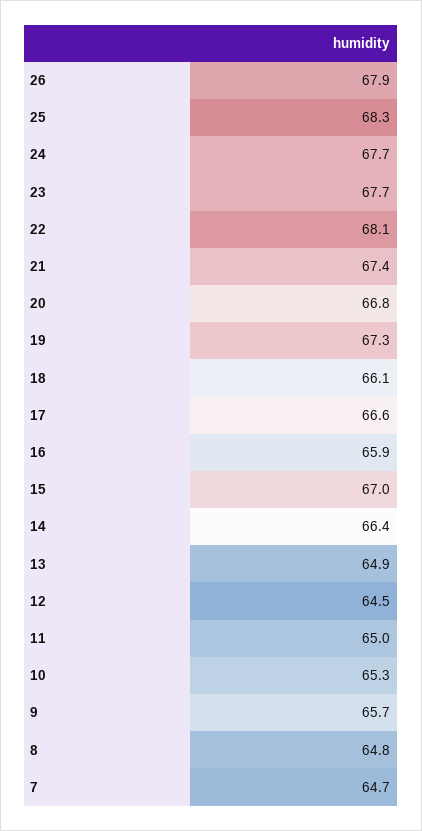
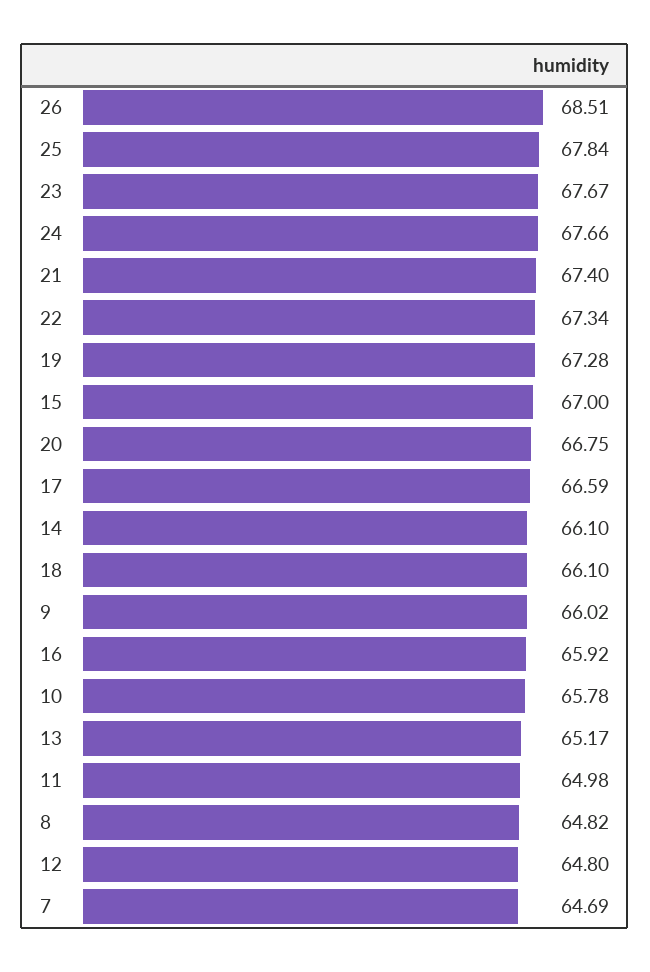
  {
-   "26": 67.9,
+   "26": 68.51,
-   "25": 68.3,
+   "25": 67.84,
    "24": 67.66,
    "23": 67.67,
-   "22": 68.1,
+   "22": 67.34,
    "21": 67.4,
    "20": 66.75,
    "19": 67.28,
    "18": 66.1,
    "17": 66.59,
    "16": 65.92,
    "15": 67,
-   "14": 66.4,
+   "14": 66.1,
-   "13": 64.9,
+   "13": 65.17,
-   "12": 64.5,
+   "12": 64.8,
    "11": 64.98,
-   "10": 65.3,
+   "10": 65.78,
-   "9": 65.7,
+   "9": 66.02,
    "8": 64.82,
    "7": 64.69
  }

